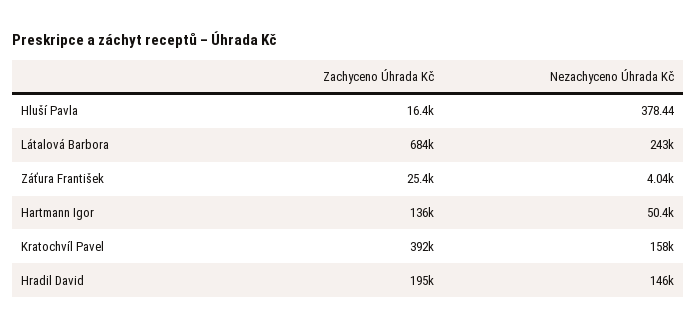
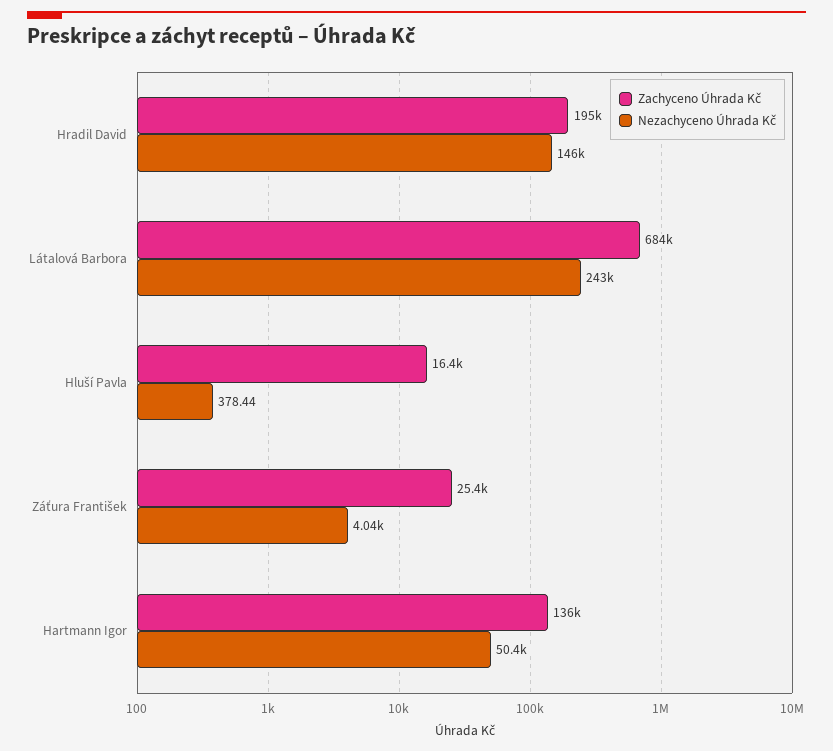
  {
    "Zachyceno Úhrada Kč": {
      "Hluší Pavla": 16400,
      "Látalová Barbora": 684000,
      "Záťura František": 25400,
      "Hartmann Igor": 136000,
-     "Kratochvíl Pavel": 392000,
      "Hradil David": 195000
    },
    "Nezachyceno Úhrada Kč": {
      "Hluší Pavla": 378.44,
      "Látalová Barbora": 243000,
      "Záťura František": 4040,
      "Hartmann Igor": 50400,
-     "Kratochvíl Pavel": 158000,
      "Hradil David": 146000
    }
  }

